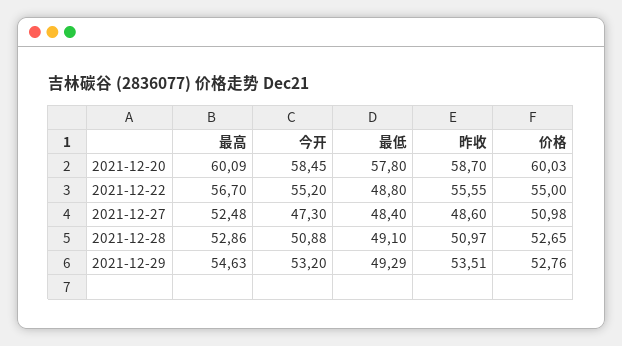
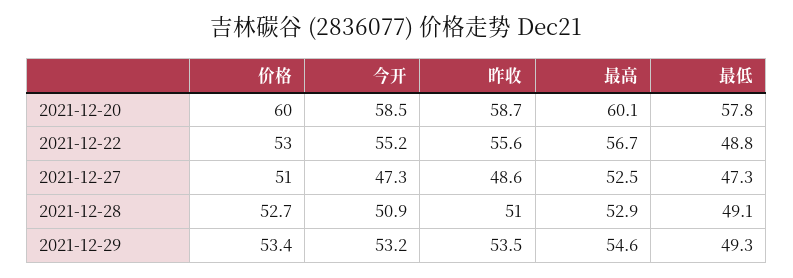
  {
    "最高": {
      "2021-12-20": 60.09,
      "2021-12-22": 56.7,
      "2021-12-27": 52.48,
      "2021-12-28": 52.86,
      "2021-12-29": 54.63
    },
    "今开": {
      "2021-12-20": 58.45,
      "2021-12-22": 55.2,
      "2021-12-27": 47.3,
      "2021-12-28": 50.88,
      "2021-12-29": 53.2
    },
    "最低": {
      "2021-12-20": 57.8,
      "2021-12-22": 48.8,
-     "2021-12-27": 48.4,
+     "2021-12-27": 47.3,
      "2021-12-28": 49.1,
      "2021-12-29": 49.29
    },
    "昨收": {
      "2021-12-20": 58.7,
      "2021-12-22": 55.55,
      "2021-12-27": 48.6,
      "2021-12-28": 50.97,
      "2021-12-29": 53.51
    },
    "价格": {
      "2021-12-20": 60.03,
-     "2021-12-22": 55,
+     "2021-12-22": 53,
      "2021-12-27": 50.98,
      "2021-12-28": 52.65,
-     "2021-12-29": 52.76
+     "2021-12-29": 53.4
    }
  }

